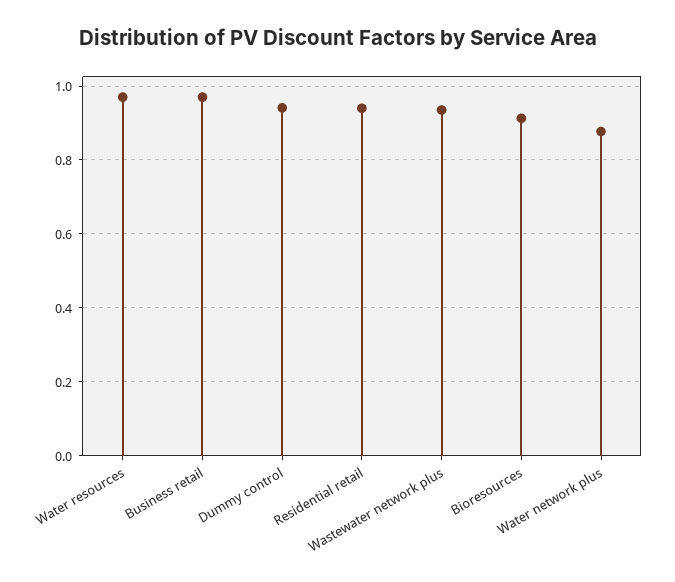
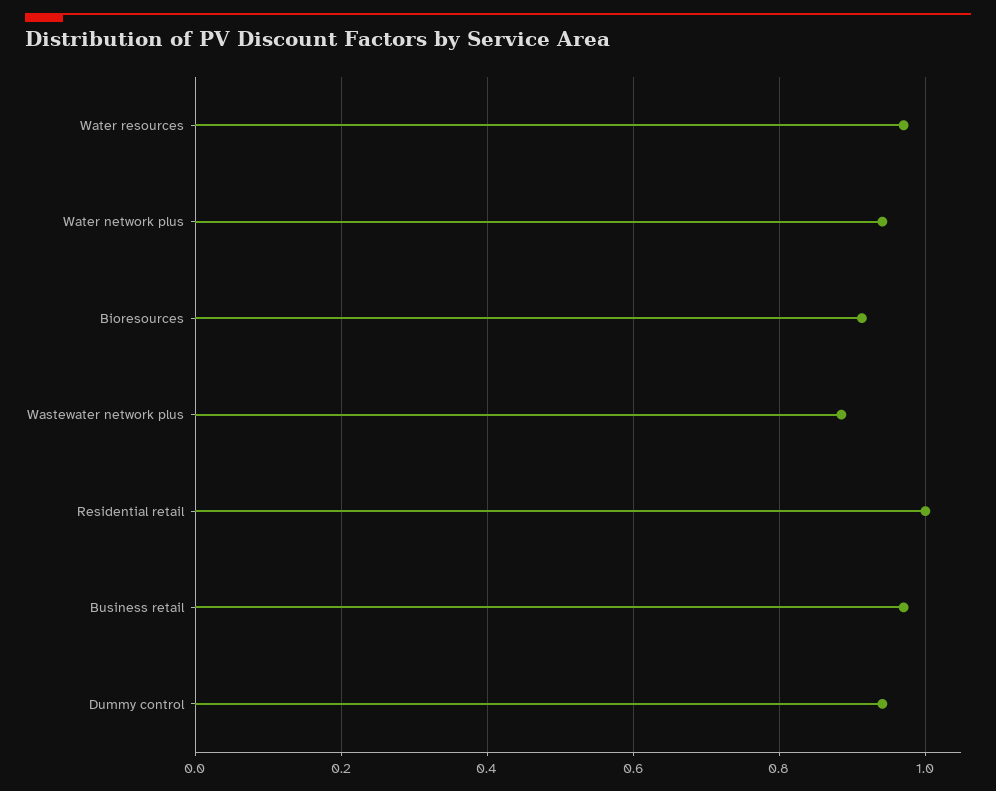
  {
    "Water resources": 0.98,
    "Business retail": 0.98,
    "Dummy control": 0.94,
-   "Residential retail": 0.94,
+   "Residential retail": 1,
-   "Wastewater network plus": 0.94,
+   "Wastewater network plus": 0.88,
    "Bioresources": 0.92,
-   "Water network plus": 0.88
+   "Water network plus": 0.94
  }

